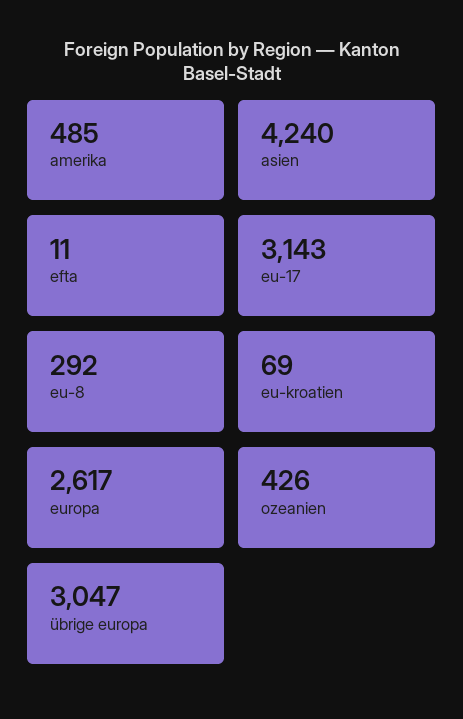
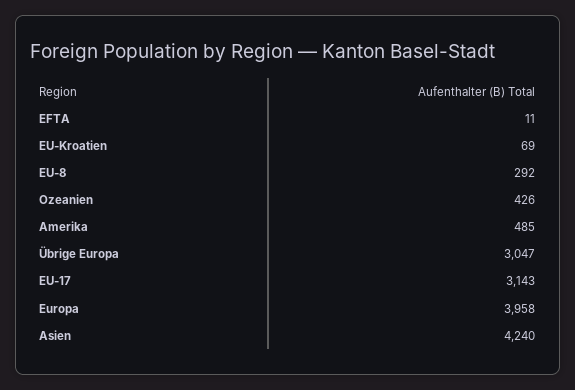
  {
    "amerika": 485,
    "asien": 4240,
    "efta": 11,
    "eu-17": 3143,
    "eu-8": 292,
    "eu-kroatien": 69,
-   "europa": 2617,
+   "europa": 3958,
    "ozeanien": 426,
    "übrige europa": 3047
  }

